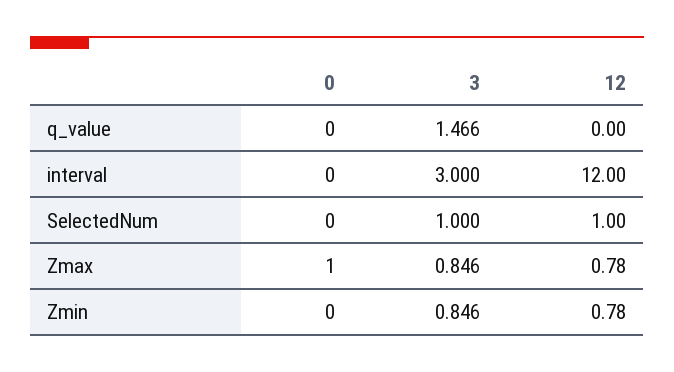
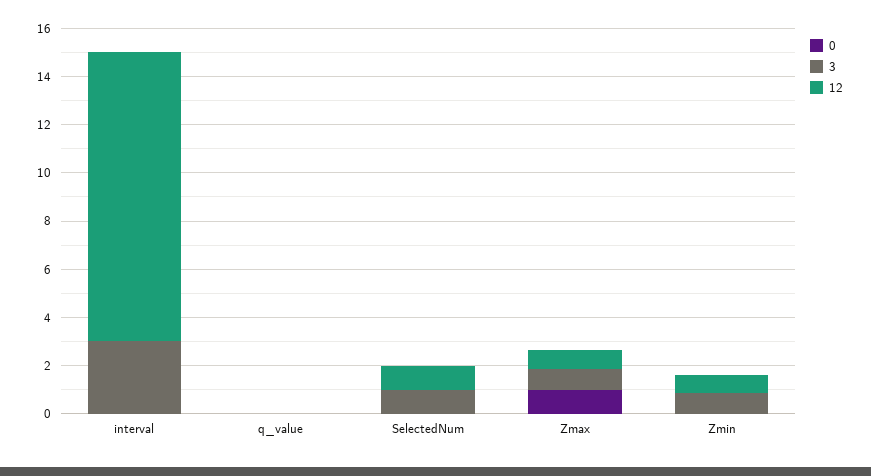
  {
    "0": {
      "q_value": 0,
      "interval": 0,
      "SelectedNum": 0,
      "Zmax": 1,
      "Zmin": 0
    },
    "3": {
-     "q_value": 1.466,
+     "q_value": 0,
      "interval": 3,
      "SelectedNum": 1,
      "Zmax": 0.846,
      "Zmin": 0.846
    },
    "12": {
      "q_value": 0,
      "interval": 12,
      "SelectedNum": 1,
      "Zmax": 0.78,
      "Zmin": 0.78
    }
  }

